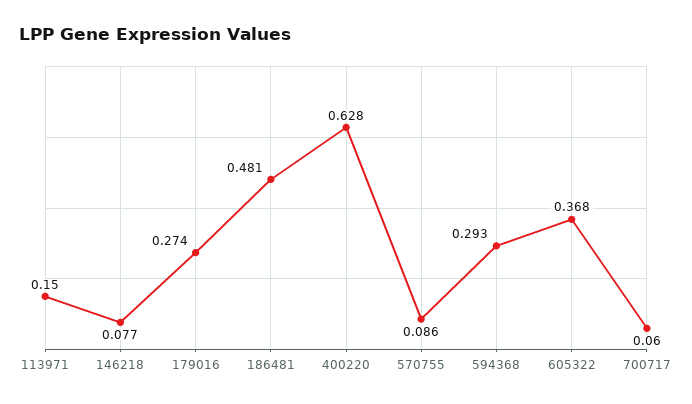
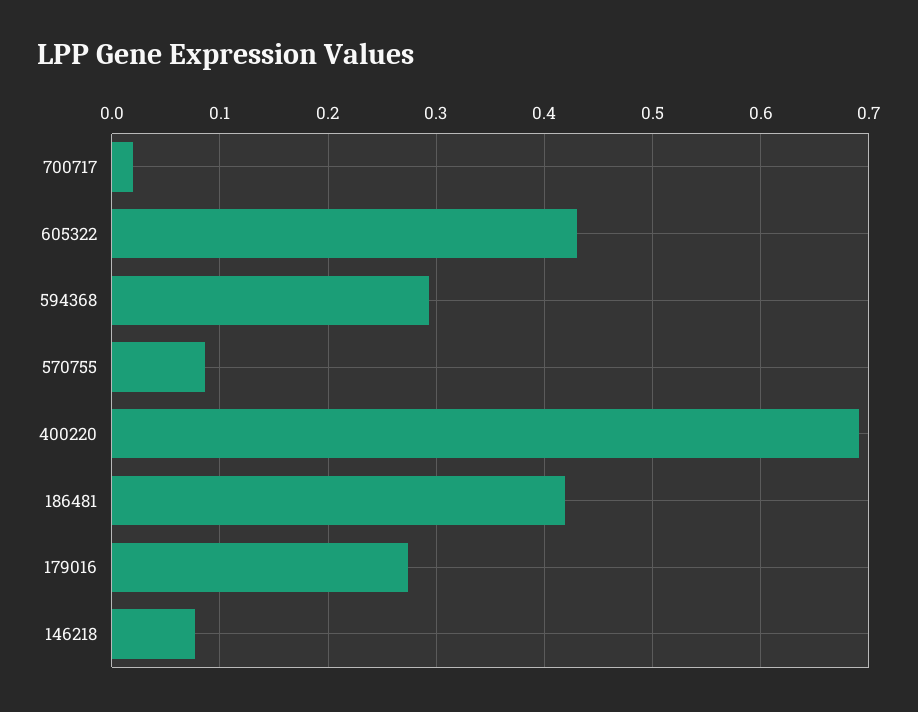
  {
-   "113971": 0.15,
    "146218": 0.077,
    "179016": 0.274,
-   "186481": 0.481,
+   "186481": 0.42,
-   "400220": 0.628,
+   "400220": 0.69,
    "570755": 0.086,
    "594368": 0.293,
-   "605322": 0.368,
+   "605322": 0.43,
-   "700717": 0.06
+   "700717": 0.02
  }

